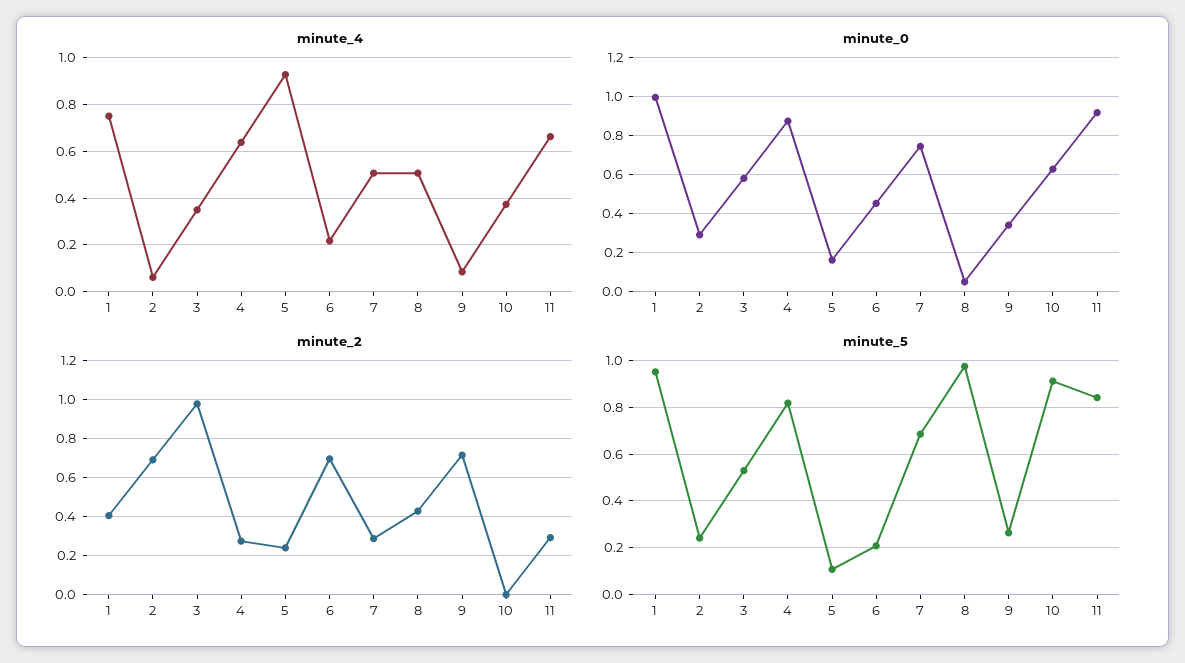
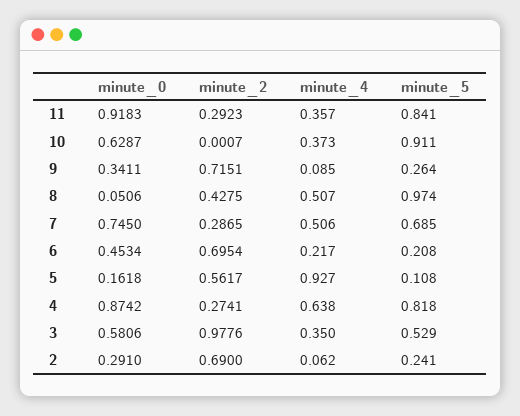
  {
    "minute_4": {
-     "1": 0.75,
      "2": 0.062,
      "3": 0.35,
      "4": 0.638,
      "5": 0.927,
      "6": 0.217,
      "7": 0.506,
      "8": 0.507,
      "9": 0.085,
      "10": 0.373,
-     "11": 0.65
+     "11": 0.357
    },
    "minute_0": {
-     "1": 1,
      "2": 0.291,
      "3": 0.5806,
      "4": 0.8742,
      "5": 0.1618,
      "6": 0.4534,
      "7": 0.745,
      "8": 0.0506,
      "9": 0.3411,
      "10": 0.6287,
      "11": 0.9183
    },
    "minute_2": {
-     "1": 0.4,
      "2": 0.69,
      "3": 0.9776,
      "4": 0.2741,
-     "5": 0.25,
+     "5": 0.5617,
      "6": 0.6954,
      "7": 0.2865,
      "8": 0.4275,
      "9": 0.7151,
      "10": 0.0007,
      "11": 0.2923
    },
    "minute_5": {
-     "1": 0.95,
      "2": 0.241,
      "3": 0.529,
      "4": 0.818,
      "5": 0.108,
      "6": 0.208,
      "7": 0.685,
      "8": 0.974,
      "9": 0.264,
      "10": 0.911,
      "11": 0.841
    }
  }

